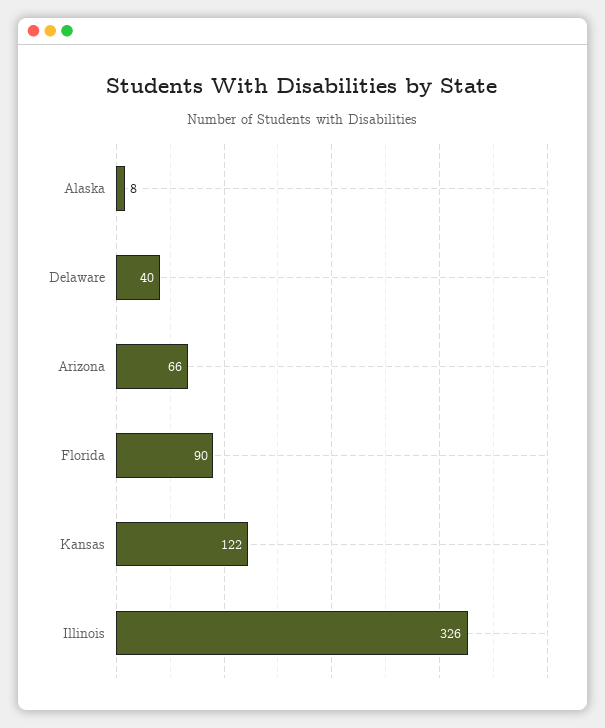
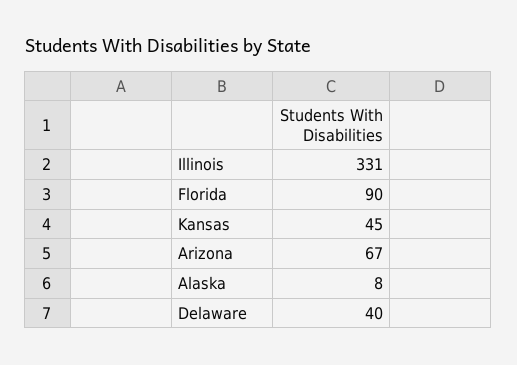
  {
    "Alaska": 8,
    "Delaware": 40,
-   "Arizona": 66,
+   "Arizona": 67,
    "Florida": 90,
-   "Kansas": 122,
+   "Kansas": 45,
-   "Illinois": 326
+   "Illinois": 331
  }

